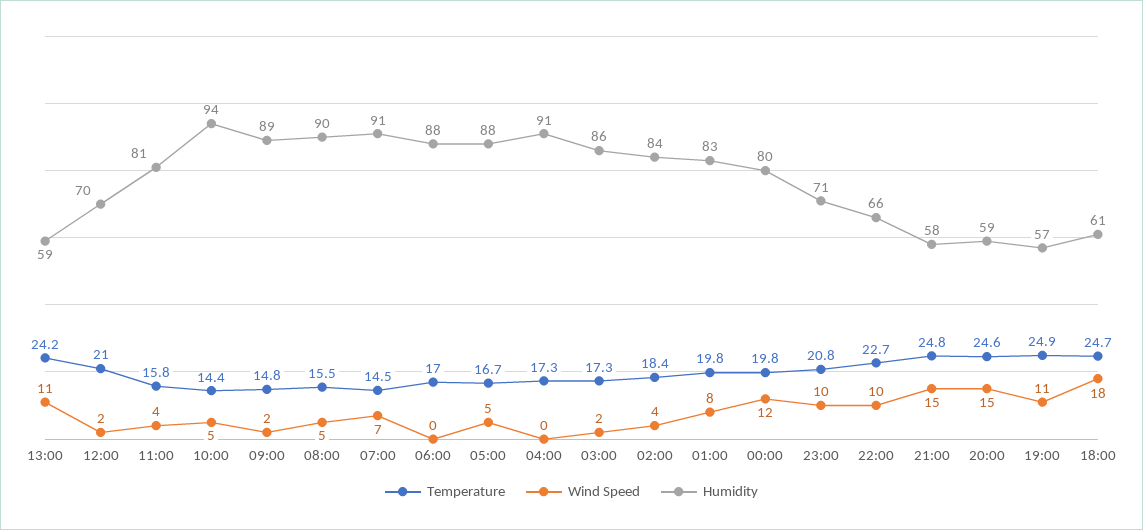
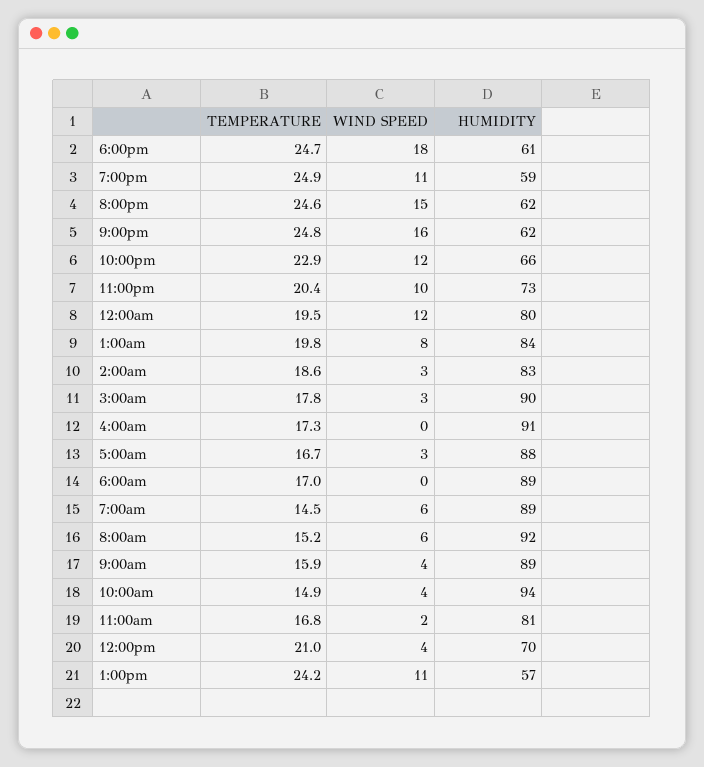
  {
    "Temperature": {
      "13:00": 24.2,
      "12:00": 21,
-     "11:00": 15.8,
+     "11:00": 16.8,
-     "10:00": 14.4,
+     "10:00": 14.9,
-     "09:00": 14.8,
+     "09:00": 15.9,
-     "08:00": 15.5,
+     "08:00": 15.2,
      "07:00": 14.5,
      "06:00": 17,
      "05:00": 16.7,
      "04:00": 17.3,
-     "03:00": 17.3,
+     "03:00": 17.8,
-     "02:00": 18.4,
+     "02:00": 18.6,
      "01:00": 19.8,
-     "00:00": 19.8,
+     "00:00": 19.5,
-     "23:00": 20.8,
+     "23:00": 20.4,
-     "22:00": 22.7,
+     "22:00": 22.9,
      "21:00": 24.8,
      "20:00": 24.6,
      "19:00": 24.9,
      "18:00": 24.7
    },
    "Wind Speed": {
      "13:00": 11,
-     "12:00": 2,
+     "12:00": 4,
-     "11:00": 4,
+     "11:00": 2,
-     "10:00": 5,
+     "10:00": 4,
-     "09:00": 2,
+     "09:00": 4,
-     "08:00": 5,
+     "08:00": 6,
-     "07:00": 7,
+     "07:00": 6,
      "06:00": 0,
-     "05:00": 5,
+     "05:00": 3,
      "04:00": 0,
-     "03:00": 2,
+     "03:00": 3,
-     "02:00": 4,
+     "02:00": 3,
      "01:00": 8,
      "00:00": 12,
      "23:00": 10,
-     "22:00": 10,
+     "22:00": 12,
-     "21:00": 15,
+     "21:00": 16,
      "20:00": 15,
      "19:00": 11,
      "18:00": 18
    },
    "Humidity": {
-     "13:00": 59,
+     "13:00": 57,
      "12:00": 70,
      "11:00": 81,
      "10:00": 94,
      "09:00": 89,
-     "08:00": 90,
+     "08:00": 92,
-     "07:00": 91,
+     "07:00": 89,
-     "06:00": 88,
+     "06:00": 89,
      "05:00": 88,
      "04:00": 91,
-     "03:00": 86,
+     "03:00": 90,
-     "02:00": 84,
+     "02:00": 83,
-     "01:00": 83,
+     "01:00": 84,
      "00:00": 80,
-     "23:00": 71,
+     "23:00": 73,
      "22:00": 66,
-     "21:00": 58,
+     "21:00": 62,
-     "20:00": 59,
+     "20:00": 62,
-     "19:00": 57,
+     "19:00": 59,
      "18:00": 61
    }
  }

